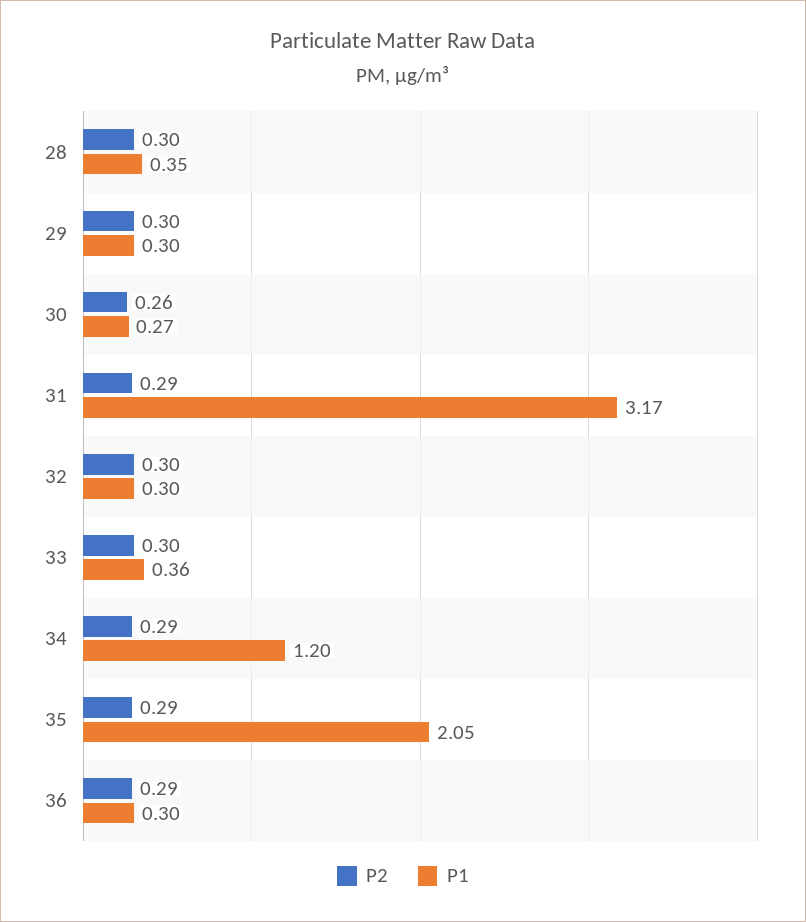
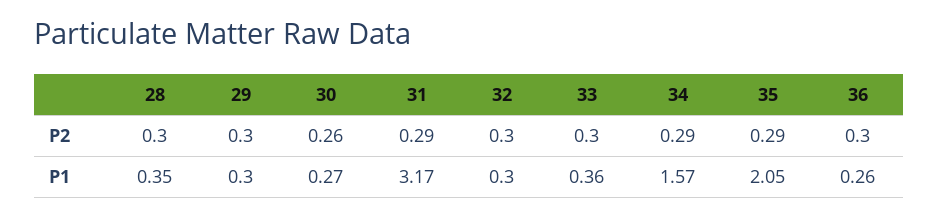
  {
    "P2": {
      "28": 0.3,
      "29": 0.3,
      "30": 0.26,
      "31": 0.29,
      "32": 0.3,
      "33": 0.3,
      "34": 0.29,
      "35": 0.29,
-     "36": 0.29
+     "36": 0.3
    },
    "P1": {
      "28": 0.35,
      "29": 0.3,
      "30": 0.27,
      "31": 3.17,
      "32": 0.3,
      "33": 0.36,
-     "34": 1.2,
+     "34": 1.57,
      "35": 2.05,
-     "36": 0.3
+     "36": 0.26
    }
  }

